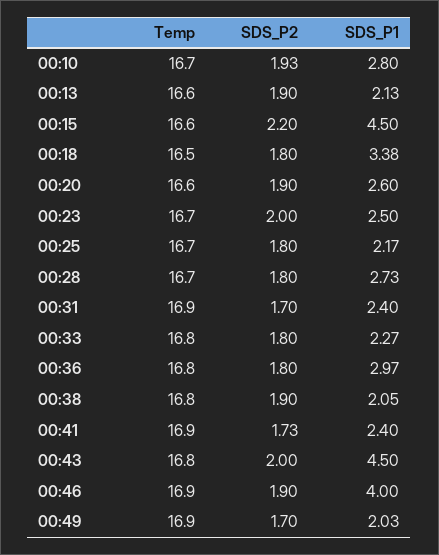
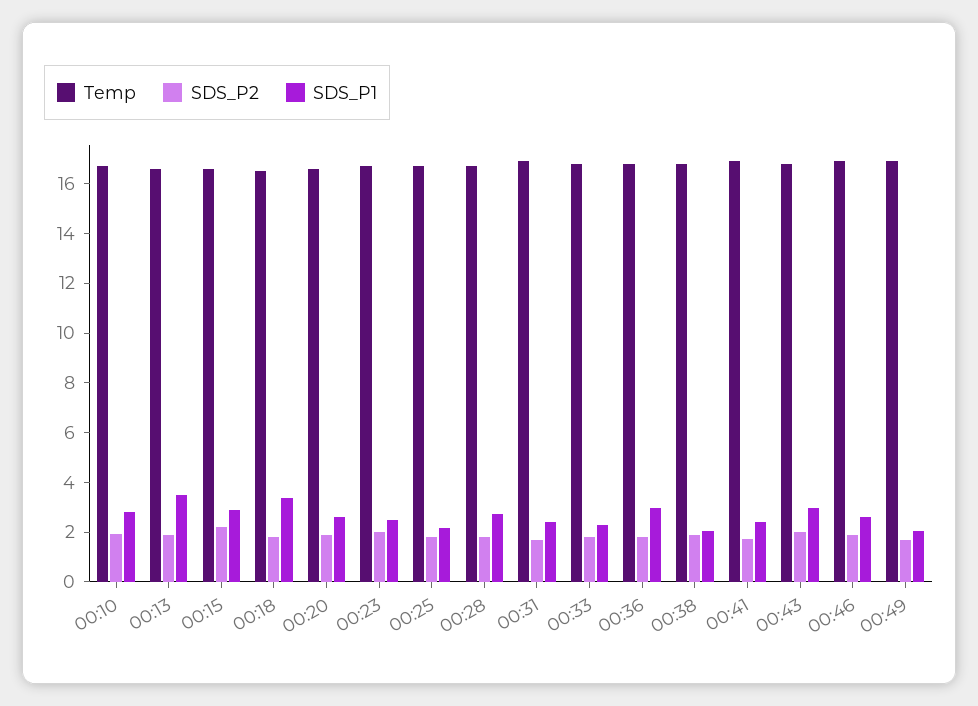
  {
    "Temp": {
      "00:10": 16.7,
      "00:13": 16.6,
      "00:15": 16.6,
      "00:18": 16.5,
      "00:20": 16.6,
      "00:23": 16.7,
      "00:25": 16.7,
      "00:28": 16.7,
      "00:31": 16.9,
      "00:33": 16.8,
      "00:36": 16.8,
      "00:38": 16.8,
      "00:41": 16.9,
      "00:43": 16.8,
      "00:46": 16.9,
      "00:49": 16.9
    },
    "SDS_P2": {
      "00:10": 1.93,
      "00:13": 1.9,
      "00:15": 2.2,
      "00:18": 1.8,
      "00:20": 1.9,
      "00:23": 2,
      "00:25": 1.8,
      "00:28": 1.8,
      "00:31": 1.7,
      "00:33": 1.8,
      "00:36": 1.8,
      "00:38": 1.9,
      "00:41": 1.73,
      "00:43": 2,
      "00:46": 1.9,
      "00:49": 1.7
    },
    "SDS_P1": {
      "00:10": 2.8,
-     "00:13": 2.13,
+     "00:13": 3.5,
-     "00:15": 4.5,
+     "00:15": 3,
      "00:18": 3.38,
      "00:20": 2.6,
      "00:23": 2.5,
      "00:25": 2.17,
      "00:28": 2.73,
      "00:31": 2.4,
      "00:33": 2.27,
      "00:36": 2.97,
      "00:38": 2.05,
      "00:41": 2.4,
-     "00:43": 4.5,
+     "00:43": 3,
-     "00:46": 4,
+     "00:46": 2.5,
      "00:49": 2.03
    }
  }

